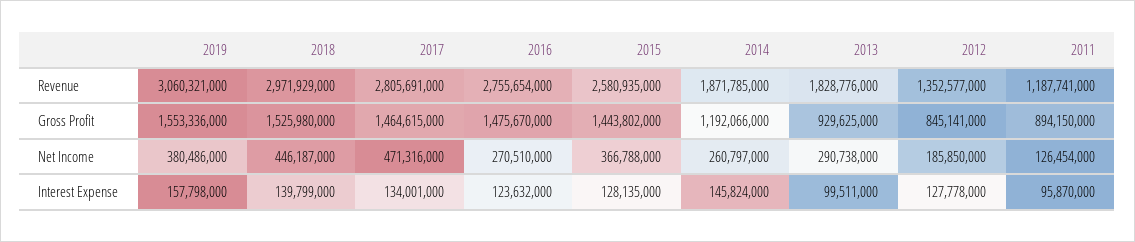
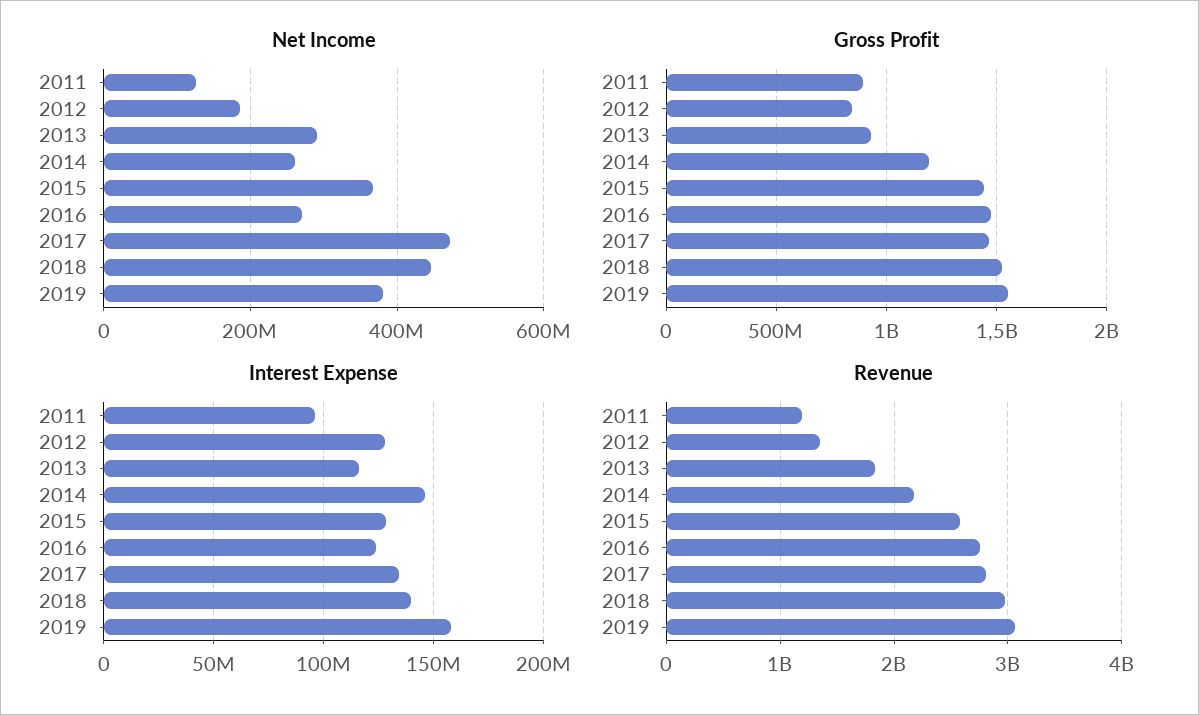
  {
    "Revenue": {
      "2019": 3060321000,
      "2018": 2971929000,
      "2017": 2805691000,
      "2016": 2755654000,
      "2015": 2580935000,
-     "2014": 1871785000,
+     "2014": 2200000000,
      "2013": 1828776000,
      "2012": 1352577000,
      "2011": 1187741000
    },
    "Gross Profit": {
      "2019": 1553336000,
      "2018": 1525980000,
      "2017": 1464615000,
      "2016": 1475670000,
      "2015": 1443802000,
      "2014": 1192066000,
      "2013": 929625000,
      "2012": 845141000,
      "2011": 894150000
    },
    "Net Income": {
      "2019": 380486000,
      "2018": 446187000,
      "2017": 471316000,
      "2016": 270510000,
      "2015": 366788000,
      "2014": 260797000,
      "2013": 290738000,
      "2012": 185850000,
      "2011": 126454000
    },
    "Interest Expense": {
      "2019": 157798000,
      "2018": 139799000,
      "2017": 134001000,
      "2016": 123632000,
      "2015": 128135000,
      "2014": 145824000,
-     "2013": 99511000,
+     "2013": 115000000,
      "2012": 127778000,
      "2011": 95870000
    }
  }

